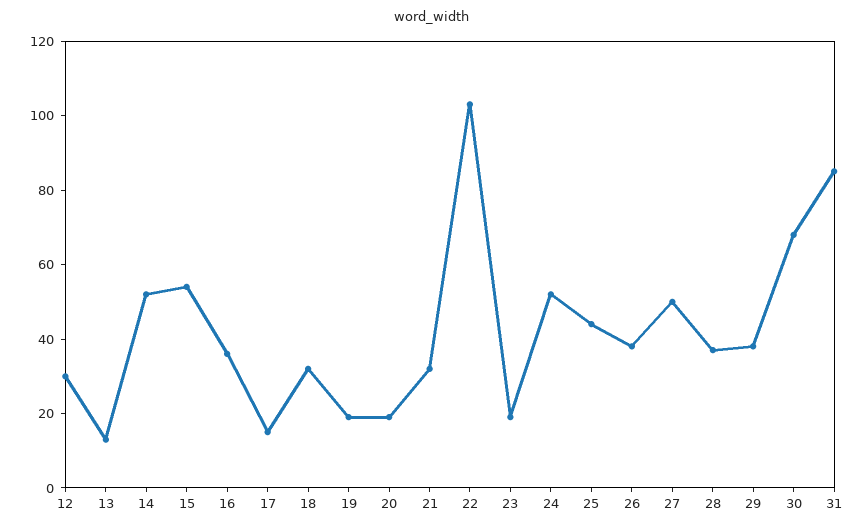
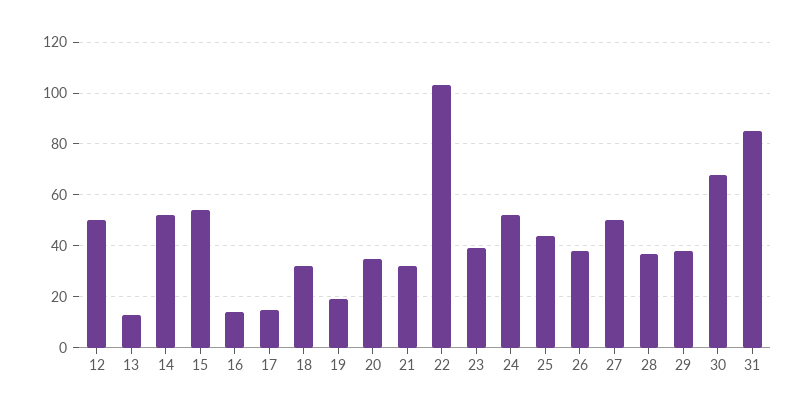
  {
-   "12": 30,
+   "12": 50,
    "13": 15,
    "14": 50,
    "15": 55,
-   "16": 35,
+   "16": 15,
    "17": 15,
    "18": 30,
    "19": 20,
-   "20": 20,
+   "20": 35,
    "21": 30,
    "22": 105,
-   "23": 20,
+   "23": 40,
    "24": 50,
    "25": 45,
    "26": 40,
    "27": 50,
    "28": 35,
    "29": 40,
    "30": 70,
    "31": 85
  }

